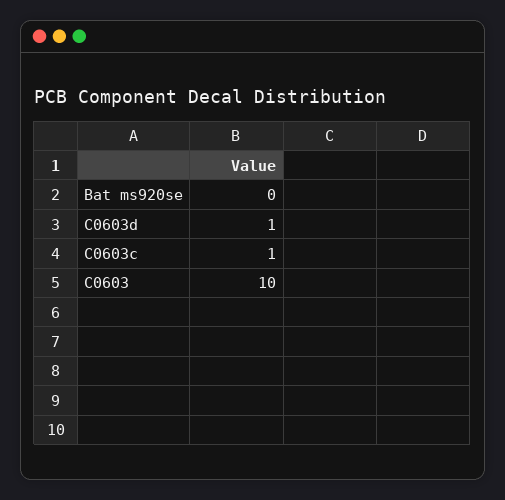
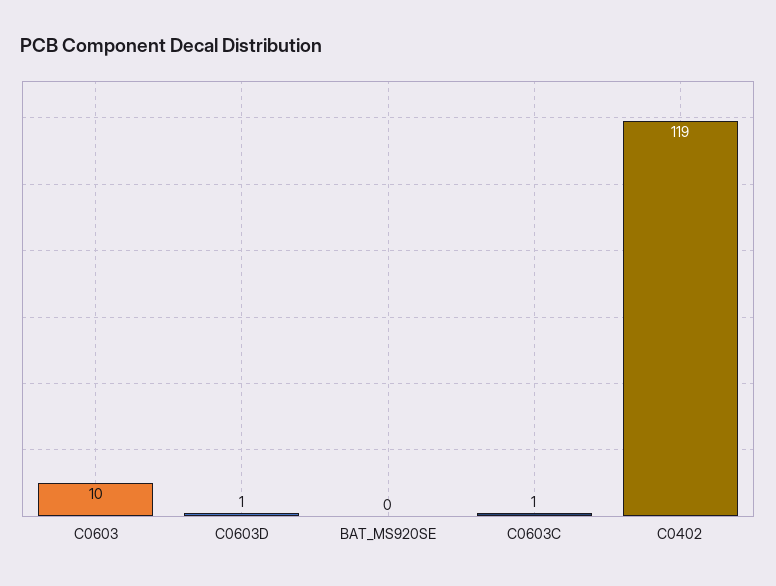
  {
    "Bat ms920se": 0,
    "C0603d": 1,
    "C0603c": 1,
-   "C0603": 10
+   "C0603": 10,
+   "C0402": 119
  }

